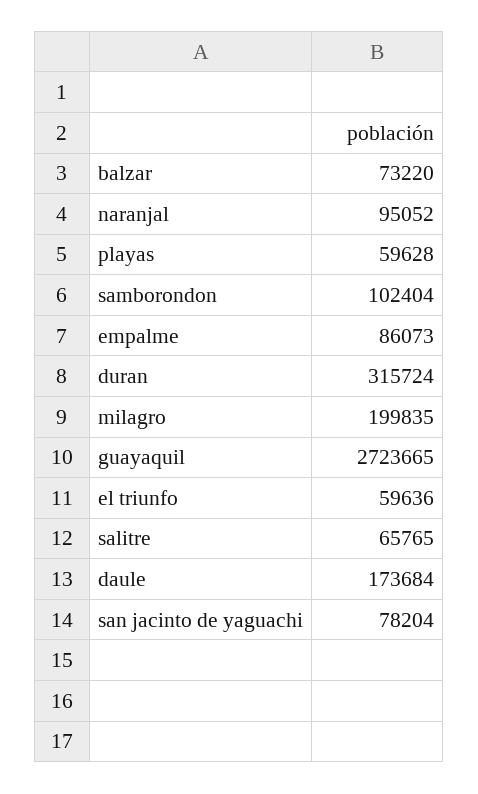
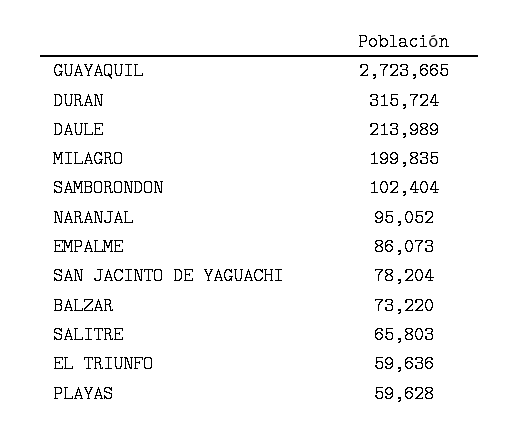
  {
    "balzar": 73220,
    "naranjal": 95052,
    "playas": 59628,
    "samborondon": 102404,
    "empalme": 86073,
    "duran": 315724,
    "milagro": 199835,
    "guayaquil": 2723665,
    "el triunfo": 59636,
-   "salitre": 65765,
+   "salitre": 65803,
-   "daule": 173684,
+   "daule": 213989,
    "san jacinto de yaguachi": 78204
  }

